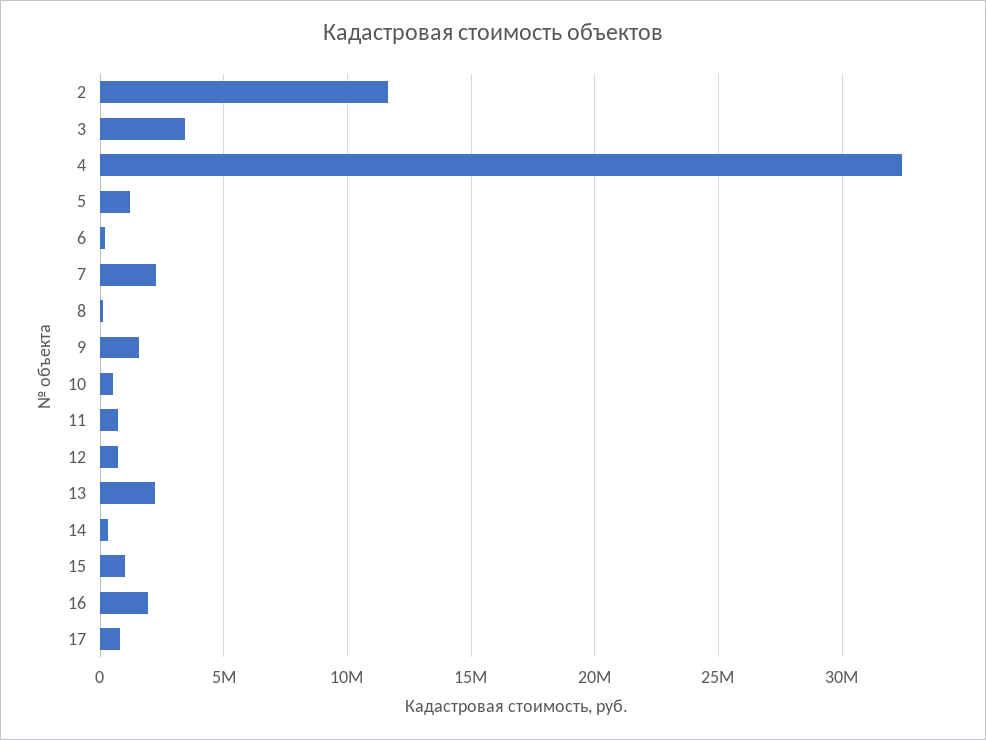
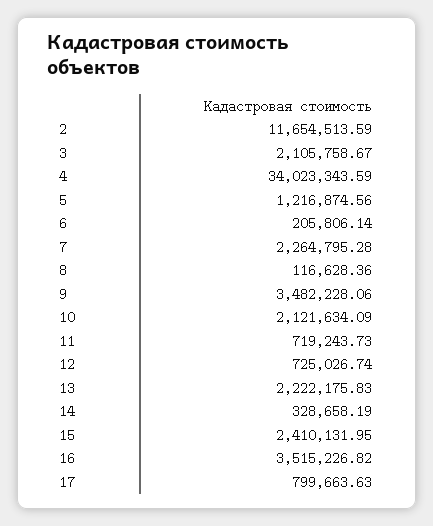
  {
    "2": 11654513.59,
-   "3": 3500000,
+   "3": 2105758.67,
-   "4": 32500000,
+   "4": 34023343.59,
    "5": 1216874.56,
    "6": 205806.14,
    "7": 2264795.28,
    "8": 116628.36,
-   "9": 1500000,
+   "9": 3482228.06,
-   "10": 500000,
+   "10": 2121634.09,
    "11": 719243.73,
    "12": 725026.74,
    "13": 2222175.83,
    "14": 328658.19,
-   "15": 1000000,
+   "15": 2410131.95,
-   "16": 2000000,
+   "16": 3515226.82,
    "17": 799663.63
  }

